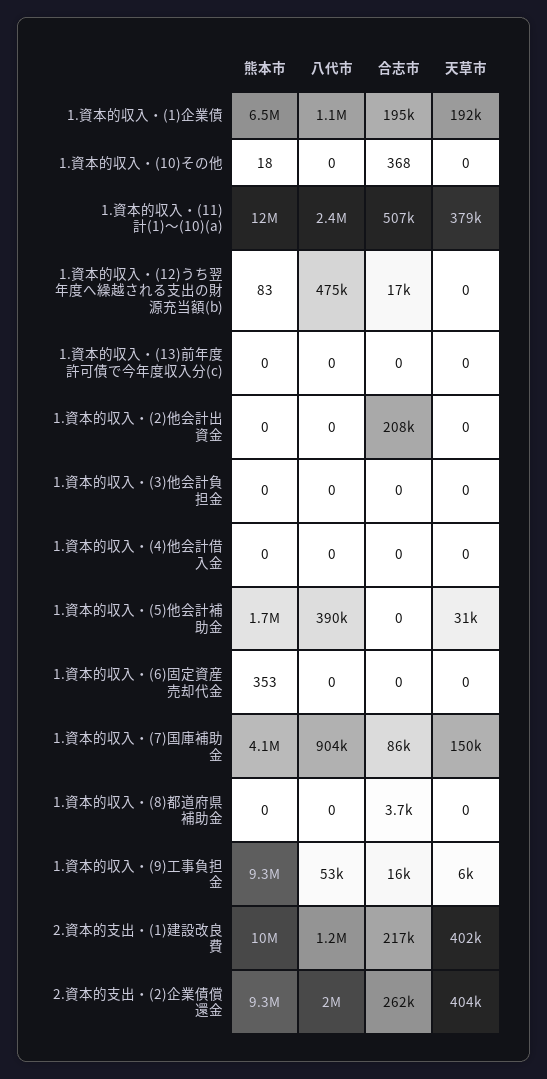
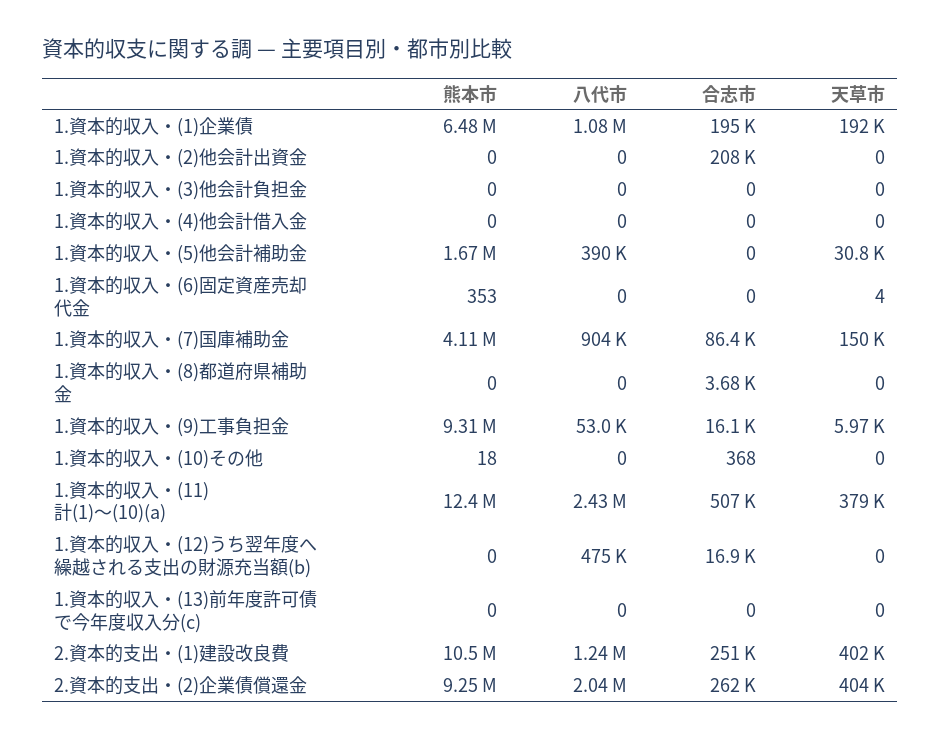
  {
    "熊本市": {
      "1.資本的収入・(1)企業債": 6480000,
      "1.資本的収入・(10)その他": 18,
      "1.資本的収入・(11)計(1)～(10)(a)": 12400000,
-     "1.資本的収入・(12)うち翌年度へ繰越される支出の財源充当額(b)": 83,
+     "1.資本的収入・(12)うち翌年度へ繰越される支出の財源充当額(b)": 0,
      "1.資本的収入・(13)前年度許可債で今年度収入分(c)": 0,
      "1.資本的収入・(2)他会計出資金": 0,
      "1.資本的収入・(3)他会計負担金": 0,
      "1.資本的収入・(4)他会計借入金": 0,
      "1.資本的収入・(5)他会計補助金": 1670000,
      "1.資本的収入・(6)固定資産売却代金": 353,
      "1.資本的収入・(7)国庫補助金": 4110000,
      "1.資本的収入・(8)都道府県補助金": 0,
      "1.資本的収入・(9)工事負担金": 9310000,
      "2.資本的支出・(1)建設改良費": 10500000,
      "2.資本的支出・(2)企業債償還金": 9250000
    },
    "八代市": {
      "1.資本的収入・(1)企業債": 1080000,
      "1.資本的収入・(10)その他": 0,
      "1.資本的収入・(11)計(1)～(10)(a)": 2430000,
      "1.資本的収入・(12)うち翌年度へ繰越される支出の財源充当額(b)": 475000,
      "1.資本的収入・(13)前年度許可債で今年度収入分(c)": 0,
      "1.資本的収入・(2)他会計出資金": 0,
      "1.資本的収入・(3)他会計負担金": 0,
      "1.資本的収入・(4)他会計借入金": 0,
      "1.資本的収入・(5)他会計補助金": 390000,
      "1.資本的収入・(6)固定資産売却代金": 0,
      "1.資本的収入・(7)国庫補助金": 904000,
      "1.資本的収入・(8)都道府県補助金": 0,
      "1.資本的収入・(9)工事負担金": 53000,
      "2.資本的支出・(1)建設改良費": 1240000,
      "2.資本的支出・(2)企業債償還金": 2040000
    },
    "合志市": {
      "1.資本的収入・(1)企業債": 195000,
      "1.資本的収入・(10)その他": 368,
      "1.資本的収入・(11)計(1)～(10)(a)": 507000,
      "1.資本的収入・(12)うち翌年度へ繰越される支出の財源充当額(b)": 16900,
      "1.資本的収入・(13)前年度許可債で今年度収入分(c)": 0,
      "1.資本的収入・(2)他会計出資金": 208000,
      "1.資本的収入・(3)他会計負担金": 0,
      "1.資本的収入・(4)他会計借入金": 0,
      "1.資本的収入・(5)他会計補助金": 0,
      "1.資本的収入・(6)固定資産売却代金": 0,
      "1.資本的収入・(7)国庫補助金": 86400,
      "1.資本的収入・(8)都道府県補助金": 3680,
      "1.資本的収入・(9)工事負担金": 16100,
-     "2.資本的支出・(1)建設改良費": 217000,
+     "2.資本的支出・(1)建設改良費": 251000,
      "2.資本的支出・(2)企業債償還金": 262000
    },
    "天草市": {
      "1.資本的収入・(1)企業債": 192000,
      "1.資本的収入・(10)その他": 0,
      "1.資本的収入・(11)計(1)～(10)(a)": 379000,
      "1.資本的収入・(12)うち翌年度へ繰越される支出の財源充当額(b)": 0,
      "1.資本的収入・(13)前年度許可債で今年度収入分(c)": 0,
      "1.資本的収入・(2)他会計出資金": 0,
      "1.資本的収入・(3)他会計負担金": 0,
      "1.資本的収入・(4)他会計借入金": 0,
      "1.資本的収入・(5)他会計補助金": 30800,
-     "1.資本的収入・(6)固定資産売却代金": 0,
+     "1.資本的収入・(6)固定資産売却代金": 4,
      "1.資本的収入・(7)国庫補助金": 150000,
      "1.資本的収入・(8)都道府県補助金": 0,
      "1.資本的収入・(9)工事負担金": 5970,
      "2.資本的支出・(1)建設改良費": 402000,
      "2.資本的支出・(2)企業債償還金": 404000
    }
  }

